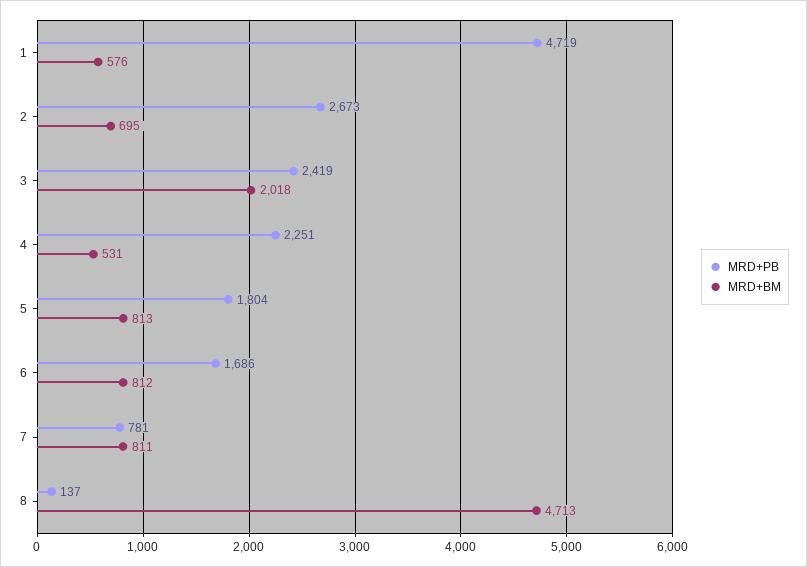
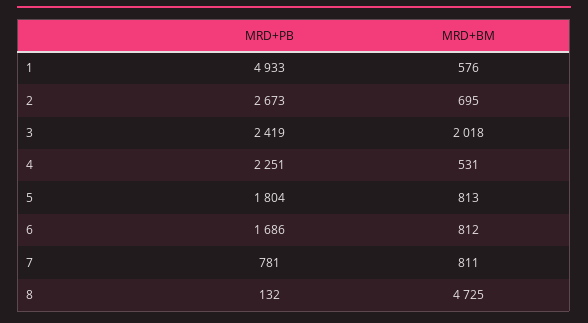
  {
    "MRD+PB": {
-     "1": 4719,
+     "1": 4933,
      "2": 2673,
      "3": 2419,
      "4": 2251,
      "5": 1804,
      "6": 1686,
      "7": 781,
-     "8": 137
+     "8": 132
    },
    "MRD+BM": {
      "1": 576,
      "2": 695,
      "3": 2018,
      "4": 531,
      "5": 813,
      "6": 812,
      "7": 811,
-     "8": 4713
+     "8": 4725
    }
  }

